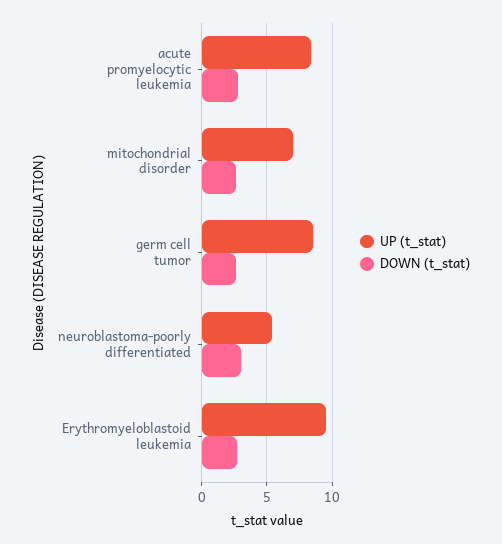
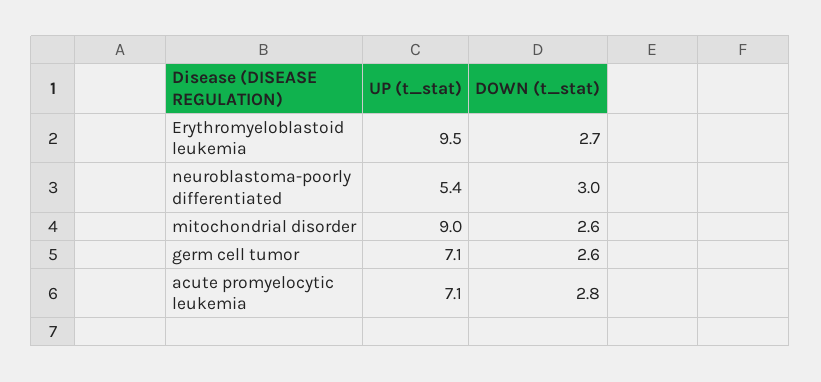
  {
    "UP (t_stat)": {
-     "acute promyelocytic leukemia": 8.5,
+     "acute promyelocytic leukemia": 7.1,
-     "mitochondrial disorder": 7,
+     "mitochondrial disorder": 9,
-     "germ cell tumor": 8.5,
+     "germ cell tumor": 7.1,
      "neuroblastoma-poorly differentiated": 5.4,
      "Erythromyeloblastoid leukemia": 9.5
    },
    "DOWN (t_stat)": {
      "acute promyelocytic leukemia": 2.8,
      "mitochondrial disorder": 2.6,
      "germ cell tumor": 2.6,
      "neuroblastoma-poorly differentiated": 3,
      "Erythromyeloblastoid leukemia": 2.7
    }
  }

